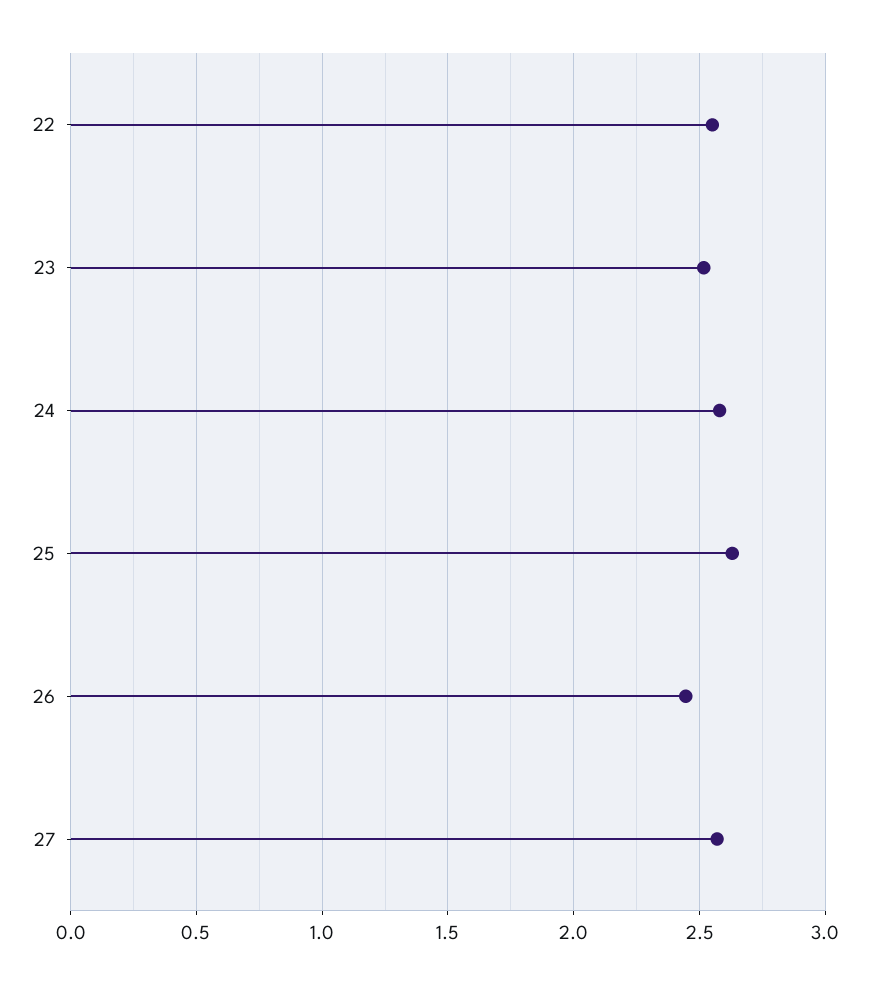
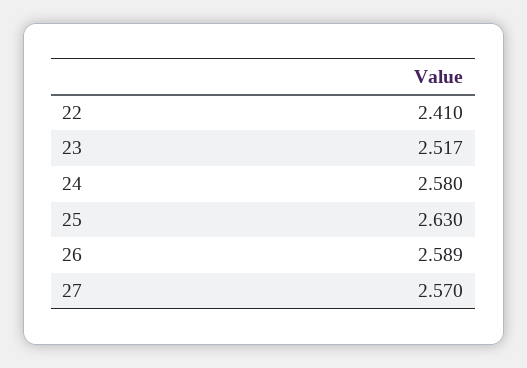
  {
-   "22": 2.55,
+   "22": 2.41,
    "23": 2.517,
    "24": 2.58,
    "25": 2.63,
-   "26": 2.45,
+   "26": 2.589,
    "27": 2.57
  }

